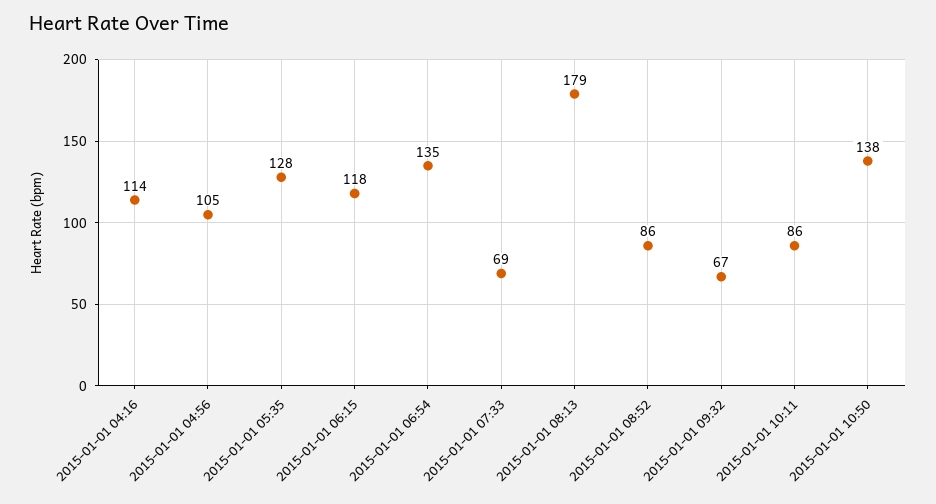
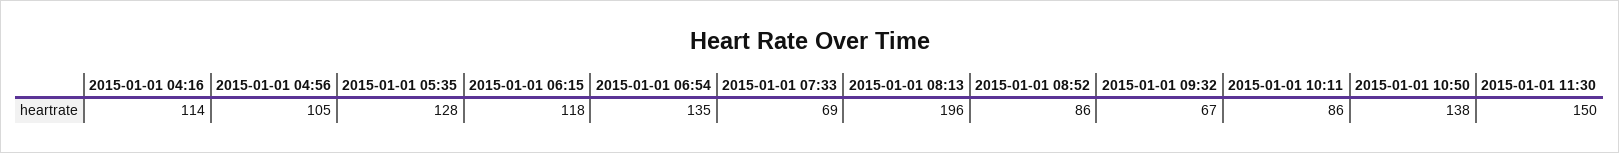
  {
    "2015-01-01 04:16": 114,
    "2015-01-01 04:56": 105,
    "2015-01-01 05:35": 128,
    "2015-01-01 06:15": 118,
    "2015-01-01 06:54": 135,
    "2015-01-01 07:33": 69,
-   "2015-01-01 08:13": 179,
+   "2015-01-01 08:13": 196,
    "2015-01-01 08:52": 86,
    "2015-01-01 09:32": 67,
    "2015-01-01 10:11": 86,
-   "2015-01-01 10:50": 138
+   "2015-01-01 10:50": 138,
+   "2015-01-01 11:30": 150
  }

